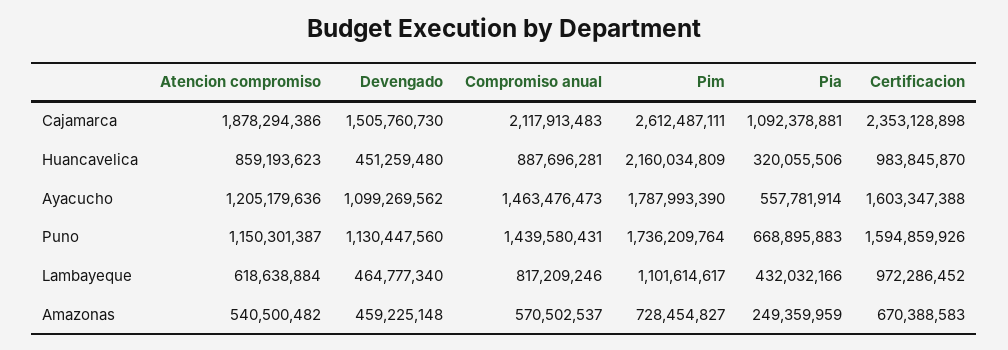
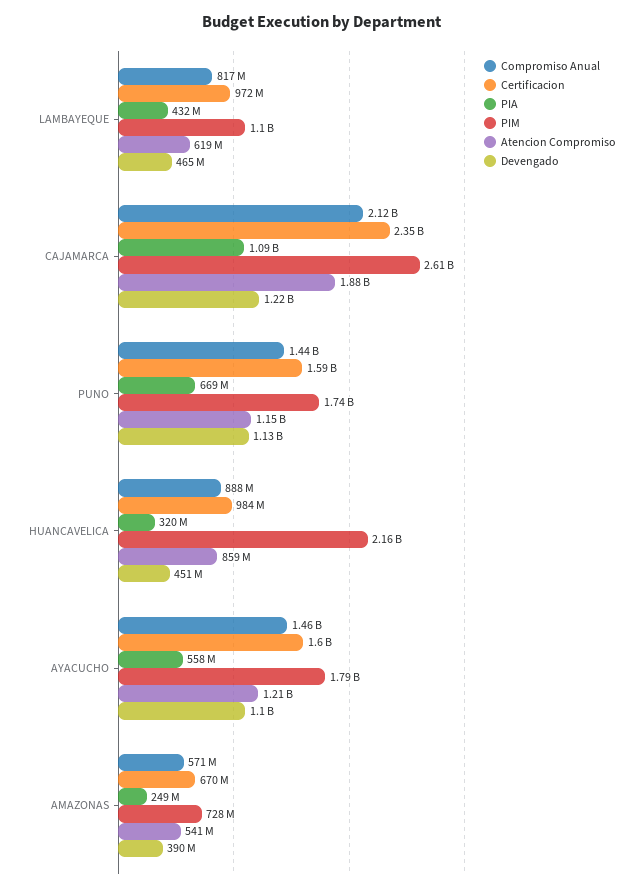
  {
    "Atencion compromiso": {
      "Cajamarca": 1878294386,
      "Huancavelica": 859193623,
      "Ayacucho": 1205179636,
      "Puno": 1150301387,
      "Lambayeque": 618638884,
      "Amazonas": 540500482
    },
    "Devengado": {
-     "Cajamarca": 1505760730,
+     "Cajamarca": 1220000000,
      "Huancavelica": 451259480,
      "Ayacucho": 1099269562,
      "Puno": 1130447560,
      "Lambayeque": 464777340,
-     "Amazonas": 459225148
+     "Amazonas": 390000000
    },
    "Compromiso anual": {
      "Cajamarca": 2117913483,
      "Huancavelica": 887696281,
      "Ayacucho": 1463476473,
      "Puno": 1439580431,
      "Lambayeque": 817209246,
      "Amazonas": 570502537
    },
    "Pim": {
      "Cajamarca": 2612487111,
      "Huancavelica": 2160034809,
      "Ayacucho": 1787993390,
      "Puno": 1736209764,
      "Lambayeque": 1101614617,
      "Amazonas": 728454827
    },
    "Pia": {
      "Cajamarca": 1092378881,
      "Huancavelica": 320055506,
      "Ayacucho": 557781914,
      "Puno": 668895883,
      "Lambayeque": 432032166,
      "Amazonas": 249359959
    },
    "Certificacion": {
      "Cajamarca": 2353128898,
      "Huancavelica": 983845870,
      "Ayacucho": 1603347388,
      "Puno": 1594859926,
      "Lambayeque": 972286452,
      "Amazonas": 670388583
    }
  }

